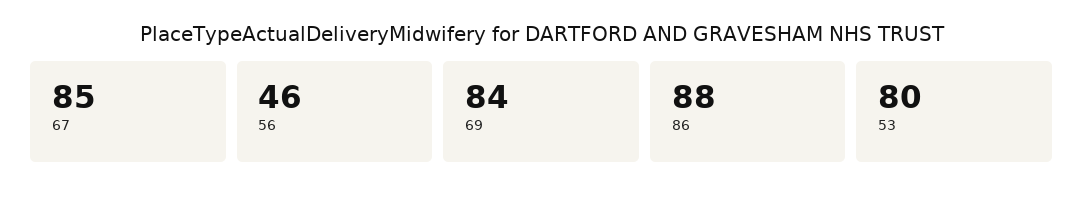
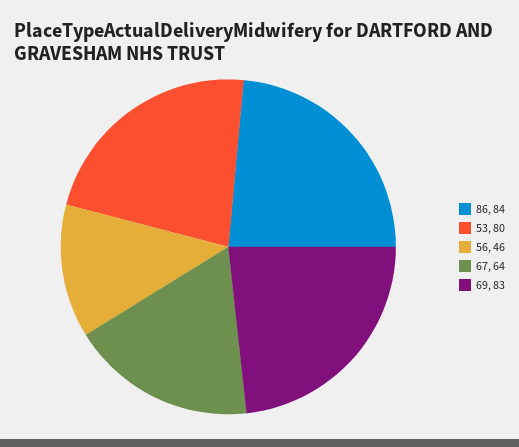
  {
-   "67": 85,
+   "67": 64,
    "56": 46,
-   "69": 84,
+   "69": 83,
-   "86": 88,
+   "86": 84,
    "53": 80
  }

